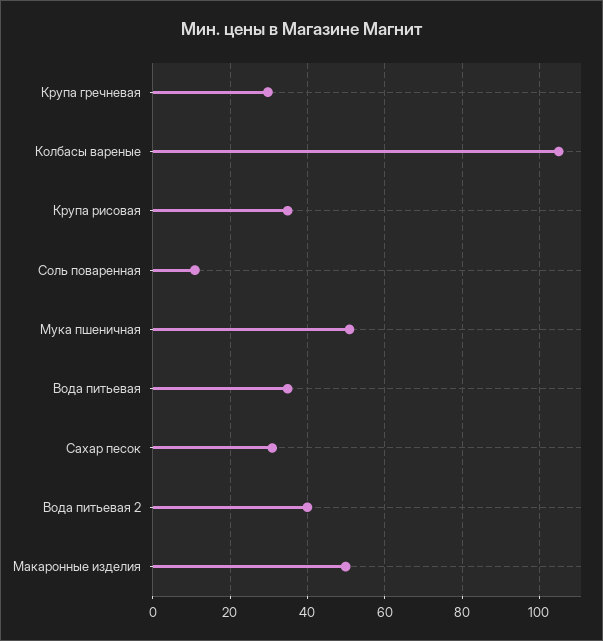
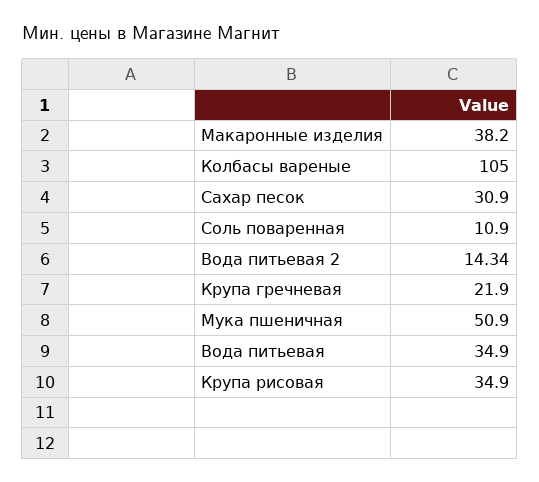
  {
-   "Крупа гречневая": 30,
+   "Крупа гречневая": 21.9,
    "Колбасы вареные": 105,
    "Крупа рисовая": 34.9,
    "Соль поваренная": 10.9,
    "Мука пшеничная": 50.9,
    "Вода питьевая": 34.9,
    "Сахар песок": 30.9,
-   "Вода питьевая 2": 40,
+   "Вода питьевая 2": 14.34,
-   "Макаронные изделия": 50
+   "Макаронные изделия": 38.2
  }

